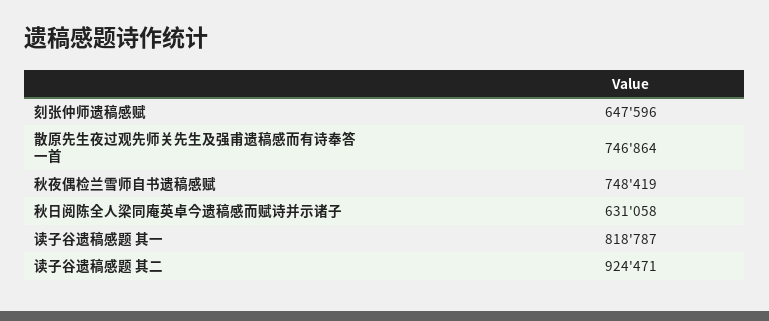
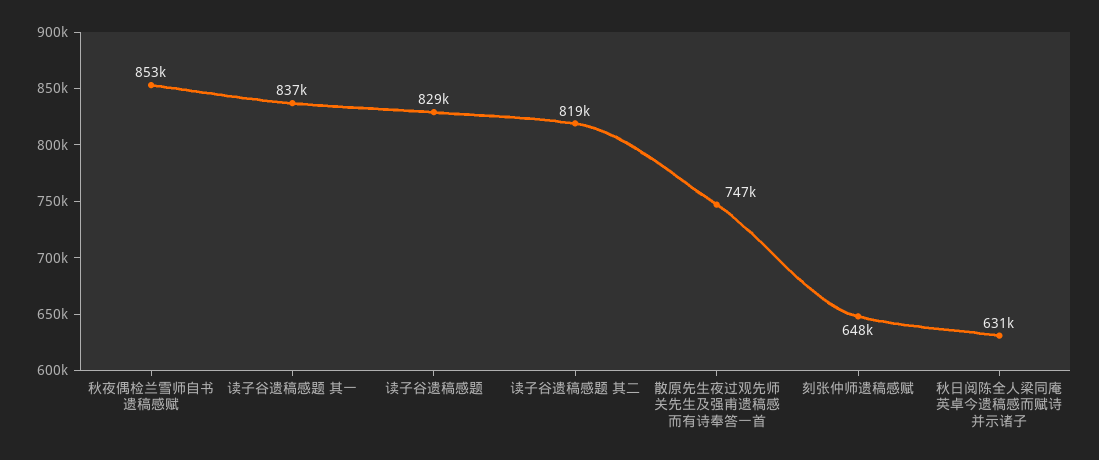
  {
    "刻张仲师遗稿感赋": 647596,
    "散原先生夜过观先师关先生及强甫遗稿感而有诗奉答一首": 746864,
-   "秋夜偶检兰雪师自书遗稿感赋": 748419,
+   "秋夜偶检兰雪师自书遗稿感赋": 853000,
    "秋日阅陈全人梁同庵英卓今遗稿感而赋诗并示诸子": 631058,
-   "读子谷遗稿感题 其一": 818787,
+   "读子谷遗稿感题 其一": 837000,
-   "读子谷遗稿感题 其二": 924471
+   "读子谷遗稿感题 其二": 819000,
+   "读子谷遗稿感题": 829000
  }

